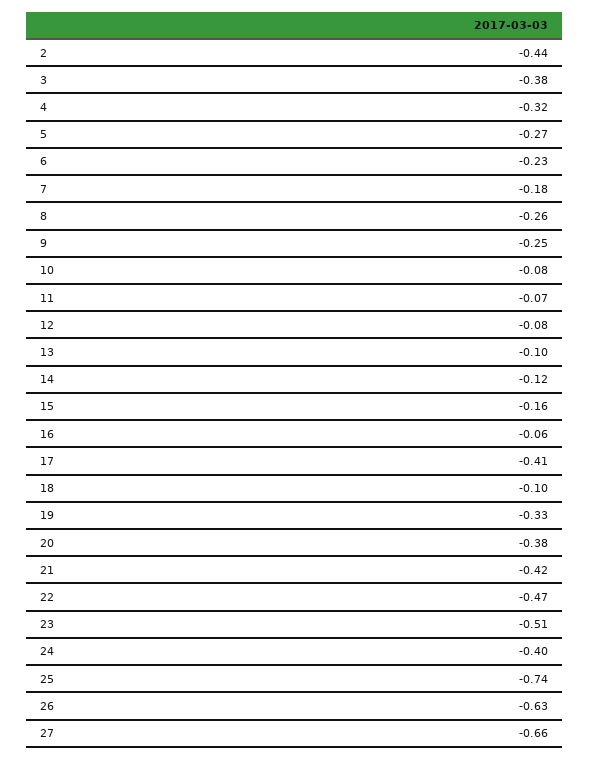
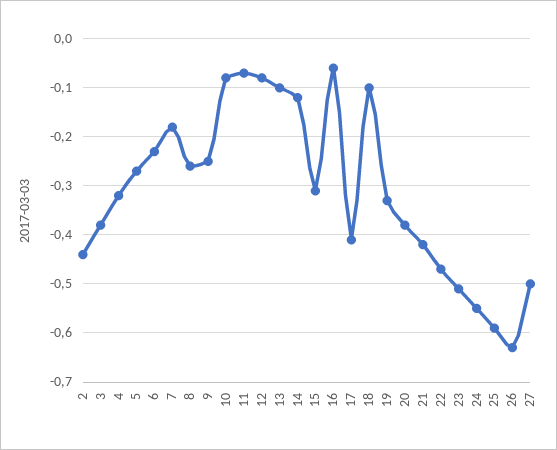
  {
    "2": -0.44,
    "3": -0.38,
    "4": -0.32,
    "5": -0.27,
    "6": -0.23,
    "7": -0.18,
    "8": -0.26,
    "9": -0.25,
    "10": -0.08,
    "11": -0.07,
    "12": -0.08,
    "13": -0.1,
    "14": -0.12,
-   "15": -0.16,
+   "15": -0.3,
    "16": -0.06,
    "17": -0.41,
    "18": -0.1,
    "19": -0.33,
    "20": -0.38,
    "21": -0.42,
    "22": -0.47,
    "23": -0.51,
-   "24": -0.4,
+   "24": -0.55,
-   "25": -0.74,
+   "25": -0.6,
    "26": -0.63,
-   "27": -0.66
+   "27": -0.5
  }

